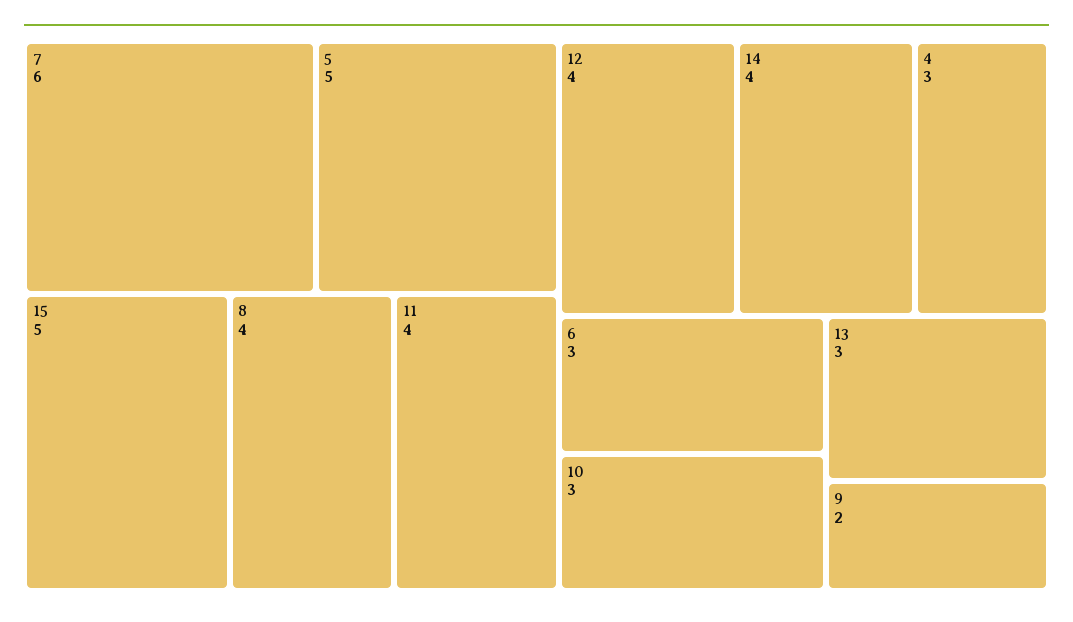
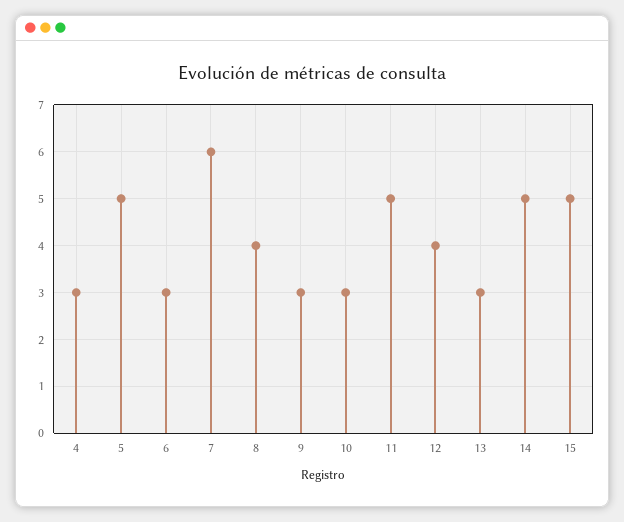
  {
    "7": 6,
    "5": 5,
    "15": 5,
    "8": 4,
-   "11": 4,
+   "11": 5,
    "12": 4,
-   "14": 4,
+   "14": 5,
    "4": 3,
    "6": 3,
    "10": 3,
    "13": 3,
-   "9": 2
+   "9": 3
  }

